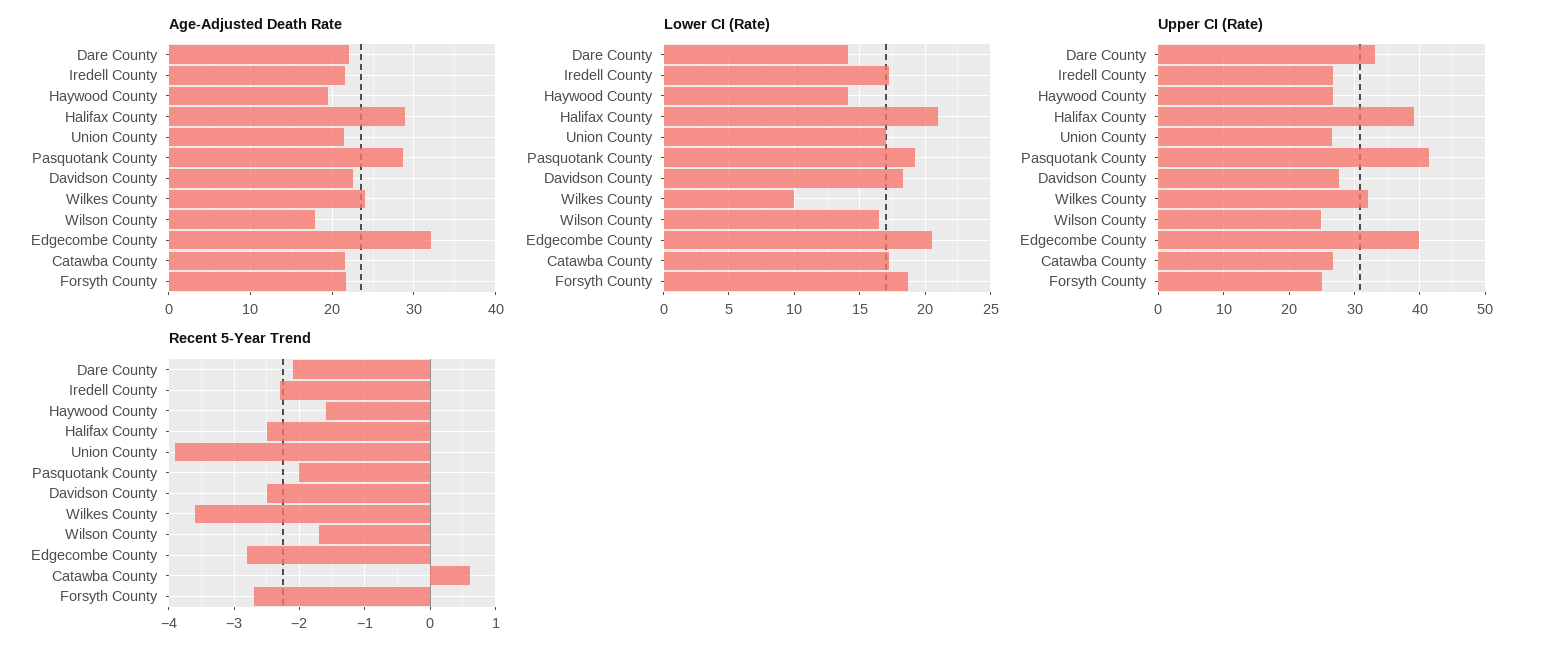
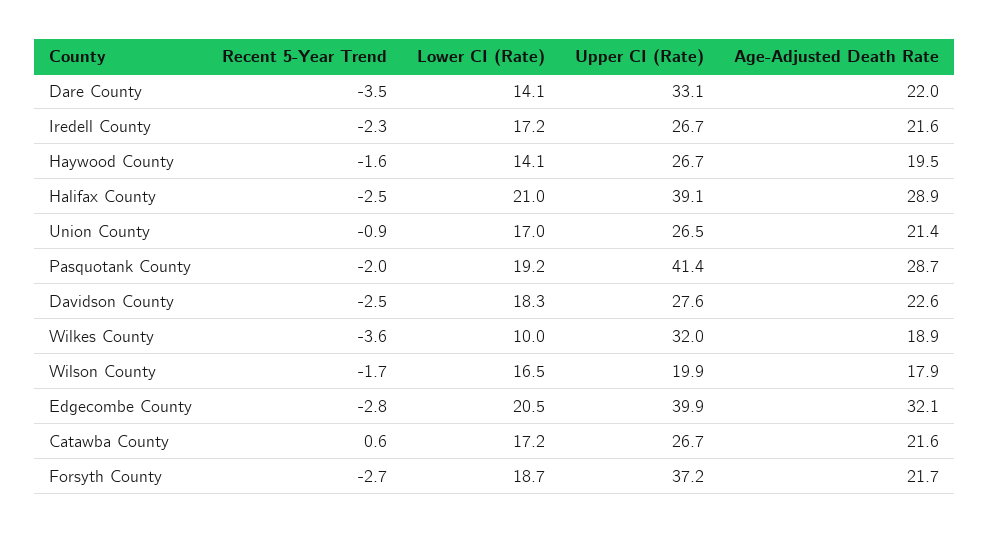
  {
    "Age-Adjusted Death Rate": {
      "Dare County": 22,
      "Iredell County": 21.6,
      "Haywood County": 19.5,
      "Halifax County": 28.9,
      "Union County": 21.4,
      "Pasquotank County": 28.7,
      "Davidson County": 22.6,
-     "Wilkes County": 24,
+     "Wilkes County": 18.9,
      "Wilson County": 17.9,
      "Edgecombe County": 32.1,
      "Catawba County": 21.6,
      "Forsyth County": 21.7
    },
    "Lower CI (Rate)": {
      "Dare County": 14.1,
      "Iredell County": 17.2,
      "Haywood County": 14.1,
      "Halifax County": 21,
      "Union County": 17,
      "Pasquotank County": 19.2,
      "Davidson County": 18.3,
      "Wilkes County": 10,
      "Wilson County": 16.5,
      "Edgecombe County": 20.5,
      "Catawba County": 17.2,
      "Forsyth County": 18.7
    },
    "Upper CI (Rate)": {
      "Dare County": 33.1,
      "Iredell County": 26.7,
      "Haywood County": 26.7,
      "Halifax County": 39.1,
      "Union County": 26.5,
      "Pasquotank County": 41.4,
      "Davidson County": 27.6,
      "Wilkes County": 32,
-     "Wilson County": 25,
+     "Wilson County": 19.9,
      "Edgecombe County": 39.9,
      "Catawba County": 26.7,
-     "Forsyth County": 25
+     "Forsyth County": 37.2
    },
    "Recent 5-Year Trend": {
-     "Dare County": -2.1,
+     "Dare County": -3.5,
      "Iredell County": -2.3,
      "Haywood County": -1.6,
      "Halifax County": -2.5,
-     "Union County": -3.9,
+     "Union County": -0.9,
      "Pasquotank County": -2,
      "Davidson County": -2.5,
      "Wilkes County": -3.6,
      "Wilson County": -1.7,
      "Edgecombe County": -2.8,
      "Catawba County": 0.6,
      "Forsyth County": -2.7
    }
  }

